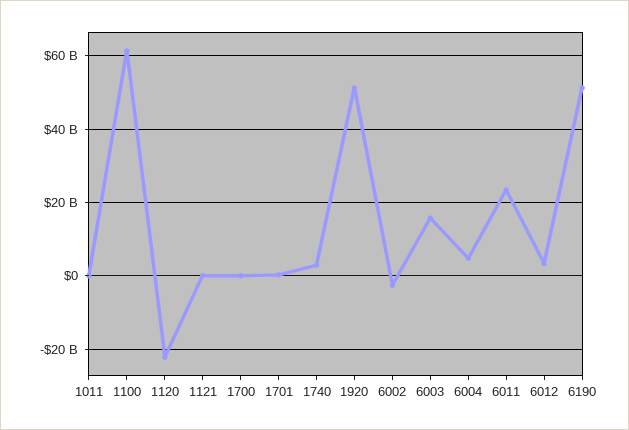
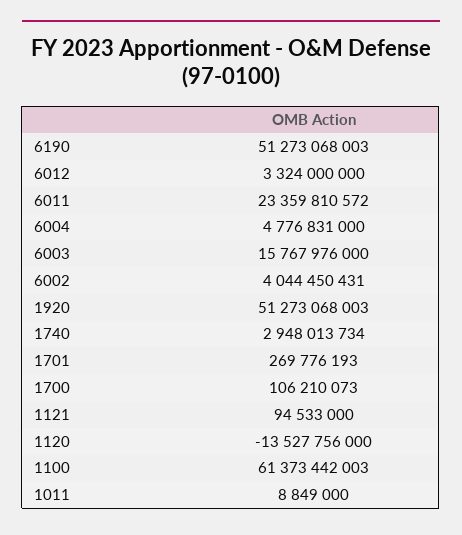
  {
    "1011": 8849000,
    "1100": 61373442003,
-   "1120": -22000000000,
+   "1120": -13527756000,
    "1121": 94533000,
    "1700": 106210073,
    "1701": 269776193,
    "1740": 2948013734,
    "1920": 51273068003,
-   "6002": -2000000000,
+   "6002": 4044450431,
    "6003": 15767976000,
    "6004": 4776831000,
    "6011": 23359810572,
    "6012": 3324000000,
    "6190": 51273068003
  }

